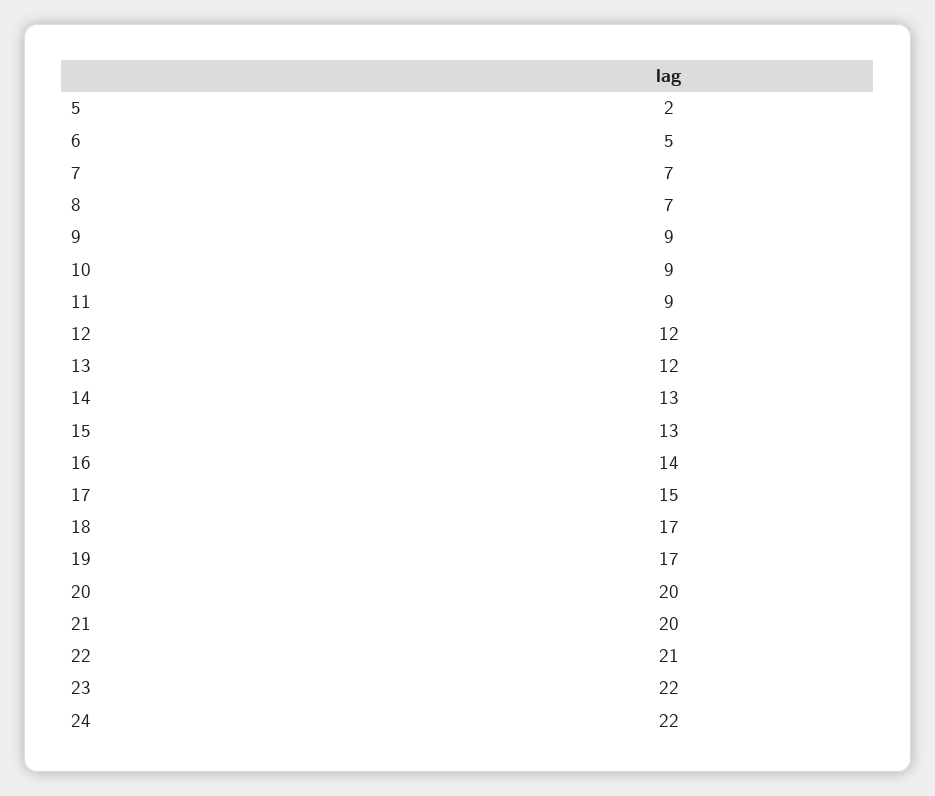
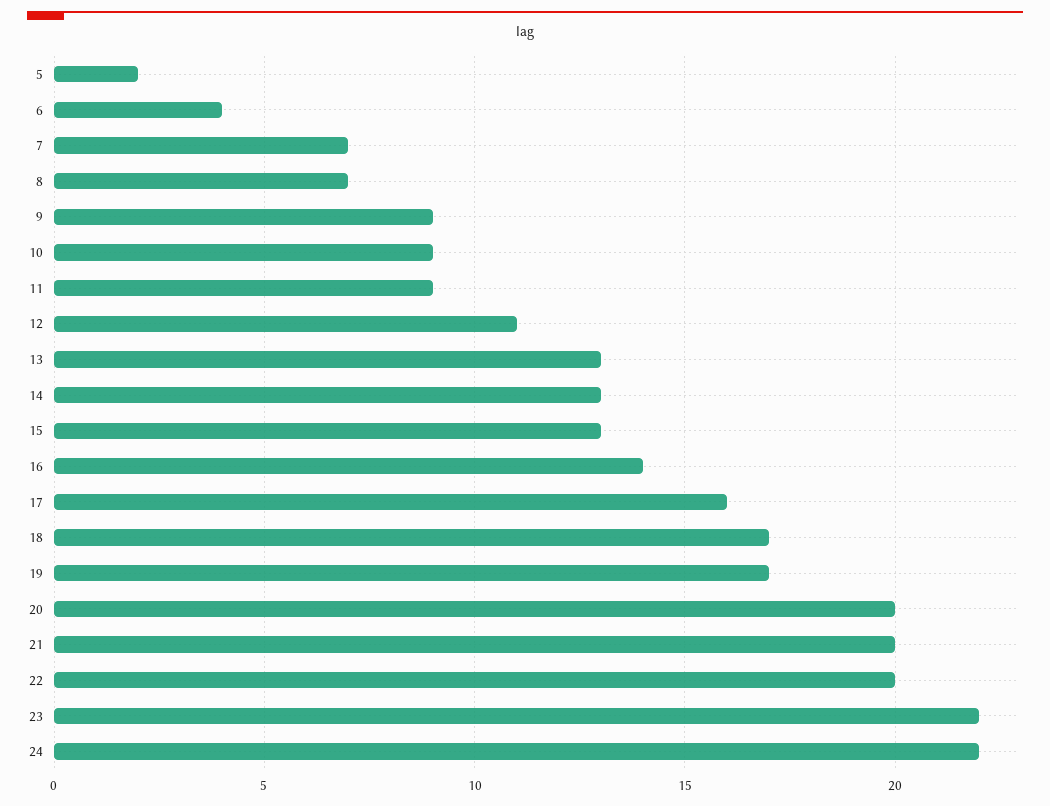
  {
    "5": 2,
-   "6": 5,
+   "6": 4,
    "7": 7,
    "8": 7,
    "9": 9,
    "10": 9,
    "11": 9,
-   "12": 12,
+   "12": 11,
-   "13": 12,
+   "13": 13,
    "14": 13,
    "15": 13,
    "16": 14,
-   "17": 15,
+   "17": 16,
    "18": 17,
    "19": 17,
    "20": 20,
    "21": 20,
-   "22": 21,
+   "22": 20,
    "23": 22,
    "24": 22
  }

